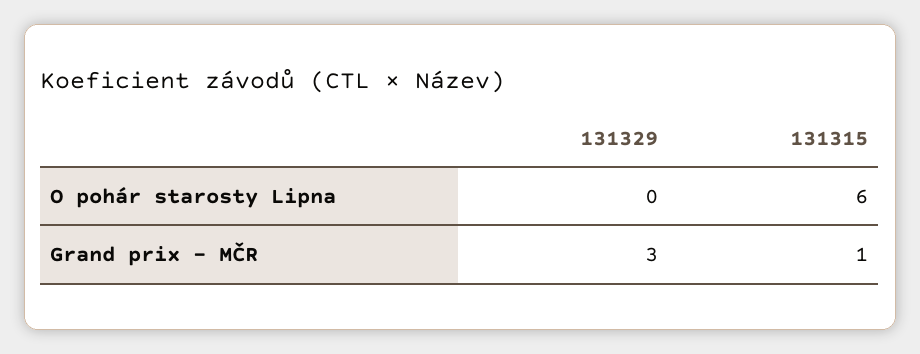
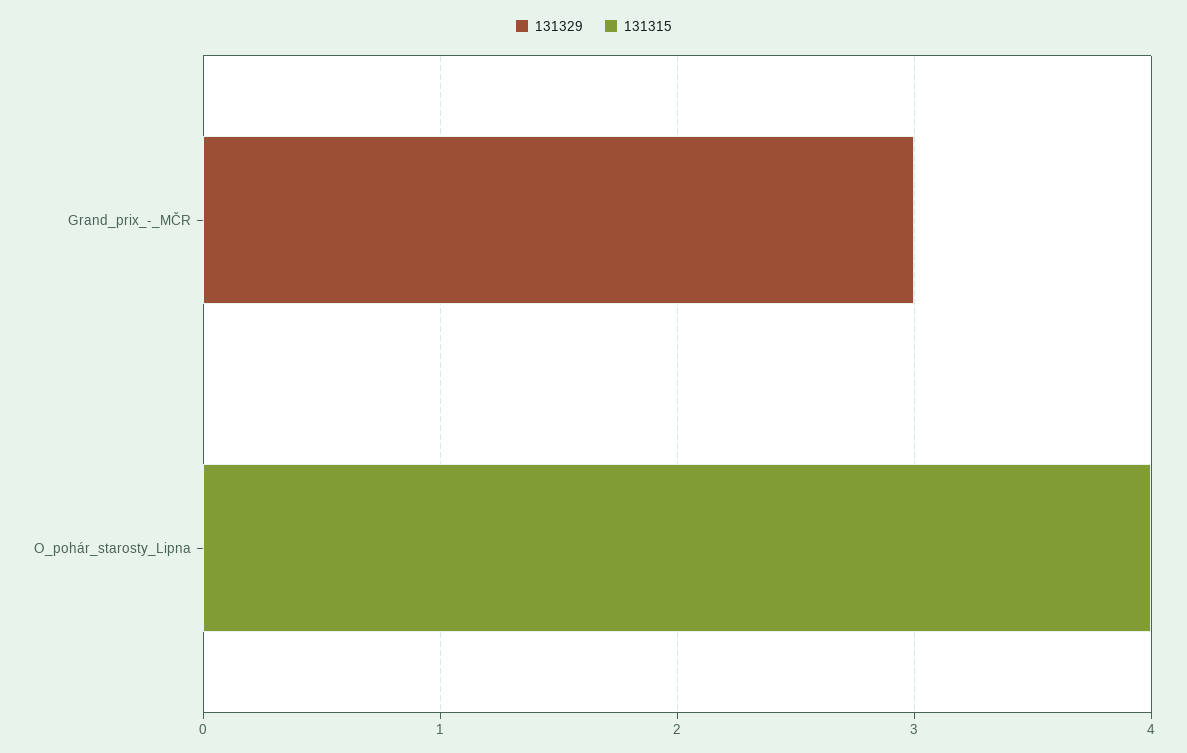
  {
    "131329": {
      "O pohár starosty Lipna": 0,
      "Grand prix - MČR": 3
    },
    "131315": {
-     "O pohár starosty Lipna": 6,
+     "O pohár starosty Lipna": 4,
-     "Grand prix - MČR": 1
+     "Grand prix - MČR": 0
    }
  }

